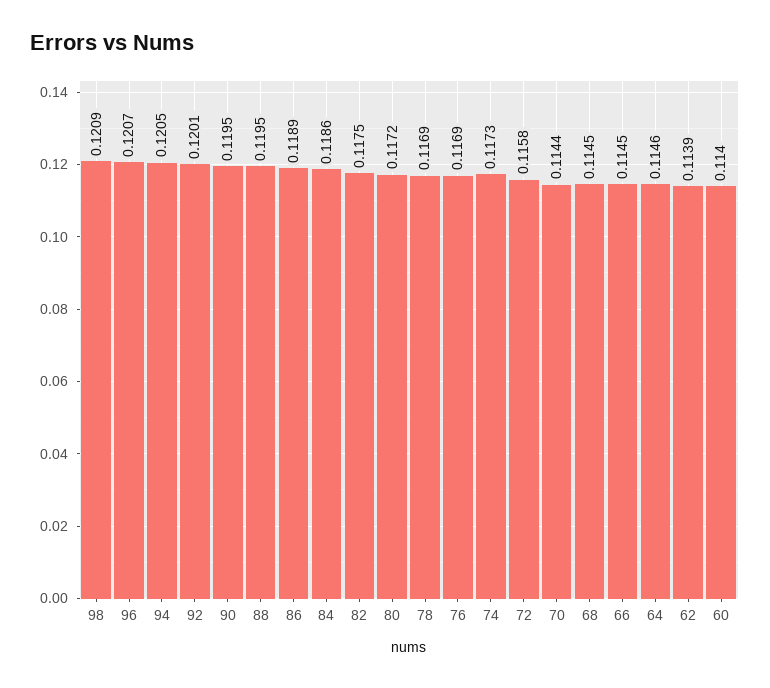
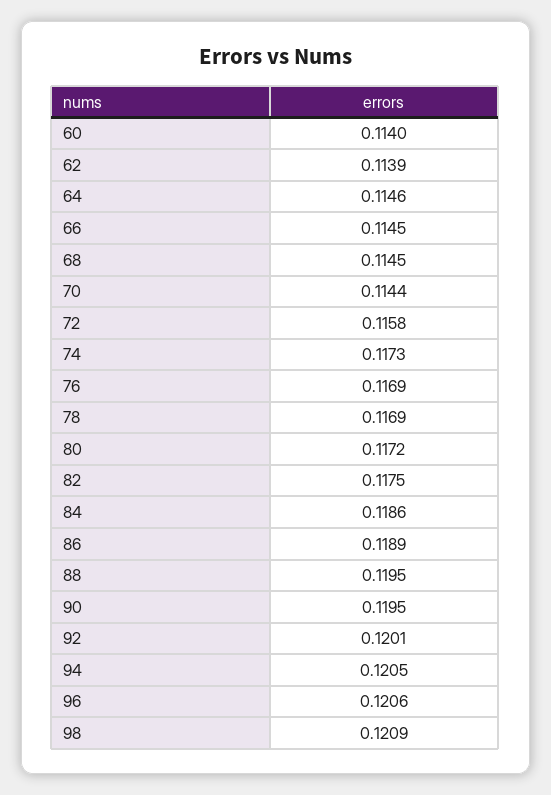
  {
    "98": 0.1209,
-   "96": 0.1207,
+   "96": 0.1206,
    "94": 0.1205,
    "92": 0.1201,
    "90": 0.1195,
    "88": 0.1195,
    "86": 0.1189,
    "84": 0.1186,
    "82": 0.1175,
    "80": 0.1172,
    "78": 0.1169,
    "76": 0.1169,
    "74": 0.1173,
    "72": 0.1158,
    "70": 0.1144,
    "68": 0.1145,
    "66": 0.1145,
    "64": 0.1146,
    "62": 0.1139,
    "60": 0.114
  }

